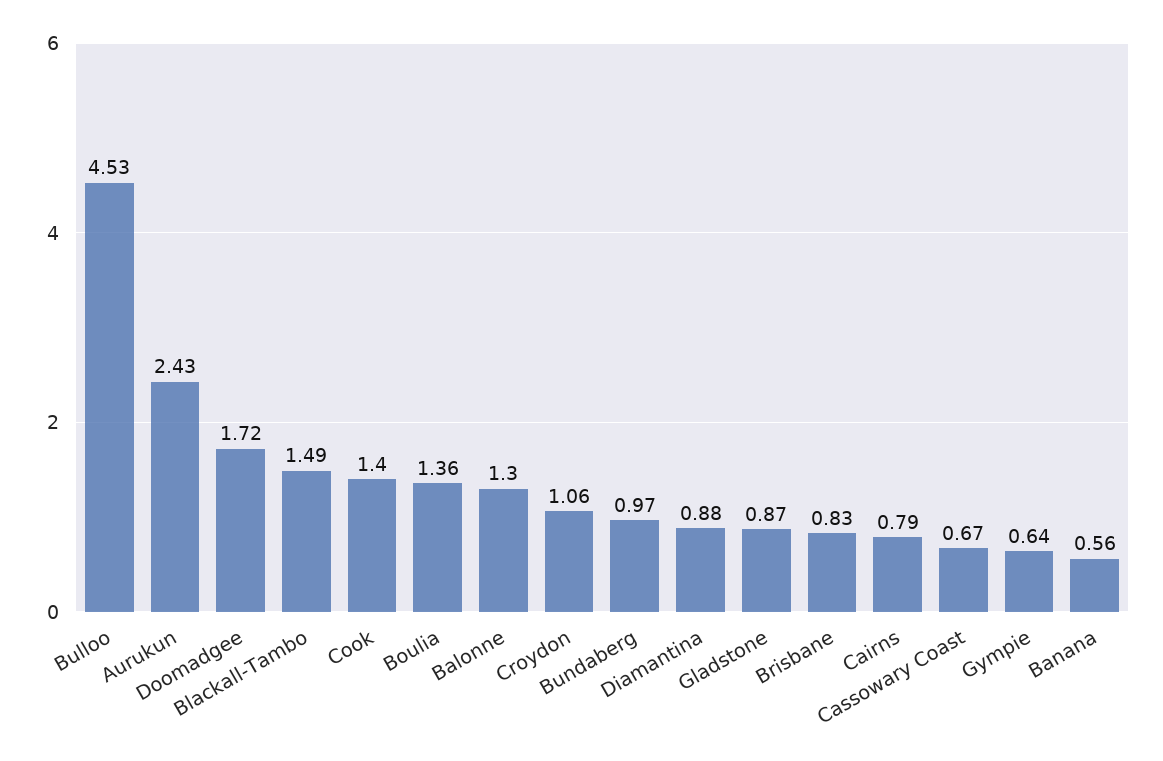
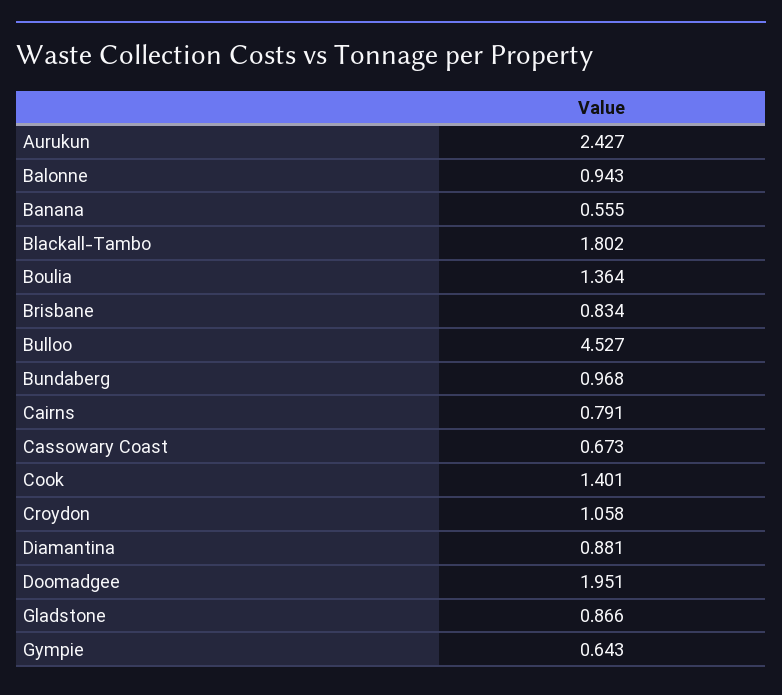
  {
    "Bulloo": 4.527,
    "Aurukun": 2.427,
-   "Doomadgee": 1.72,
+   "Doomadgee": 1.951,
-   "Blackall-Tambo": 1.49,
+   "Blackall-Tambo": 1.802,
    "Cook": 1.401,
    "Boulia": 1.364,
-   "Balonne": 1.3,
+   "Balonne": 0.943,
    "Croydon": 1.058,
    "Bundaberg": 0.968,
    "Diamantina": 0.881,
    "Gladstone": 0.866,
    "Brisbane": 0.834,
    "Cairns": 0.791,
    "Cassowary Coast": 0.673,
    "Gympie": 0.643,
    "Banana": 0.555
  }

